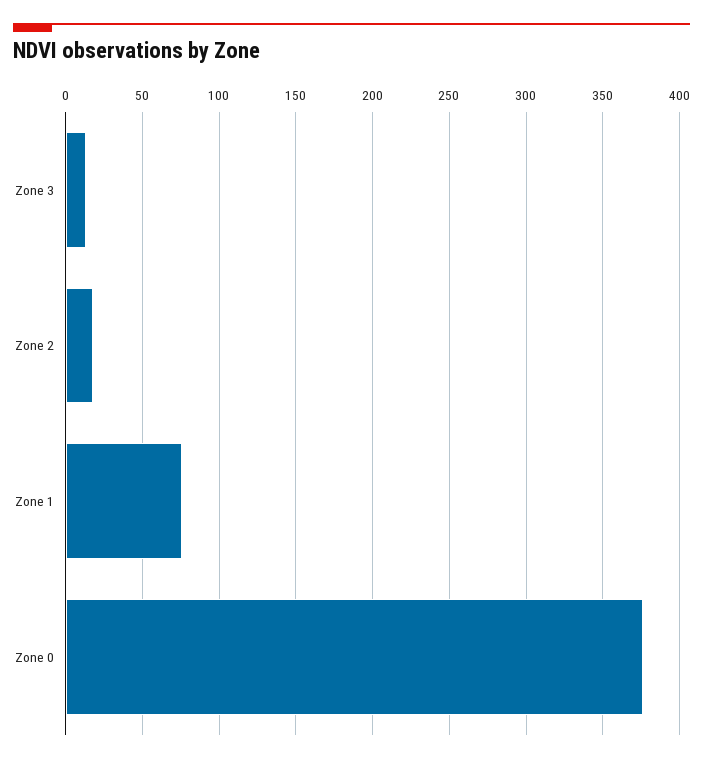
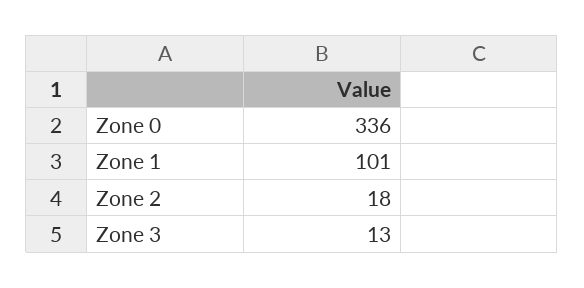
  {
    "Zone 3": 13,
    "Zone 2": 18,
-   "Zone 1": 75,
+   "Zone 1": 101,
-   "Zone 0": 375
+   "Zone 0": 336
  }

